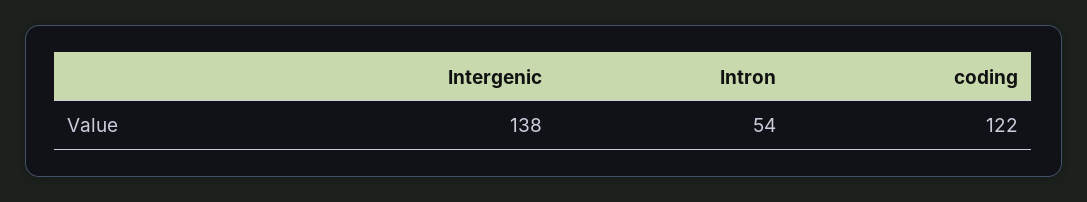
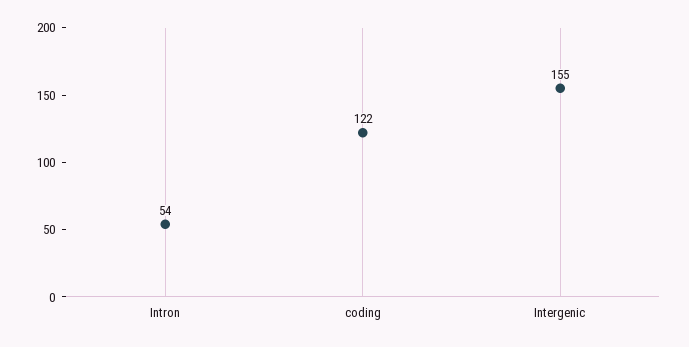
  {
-   "Intergenic": 138,
+   "Intergenic": 155,
    "Intron": 54,
    "coding": 122
  }

